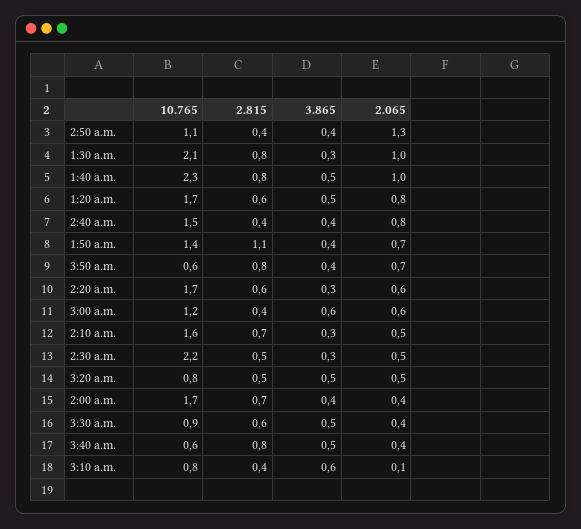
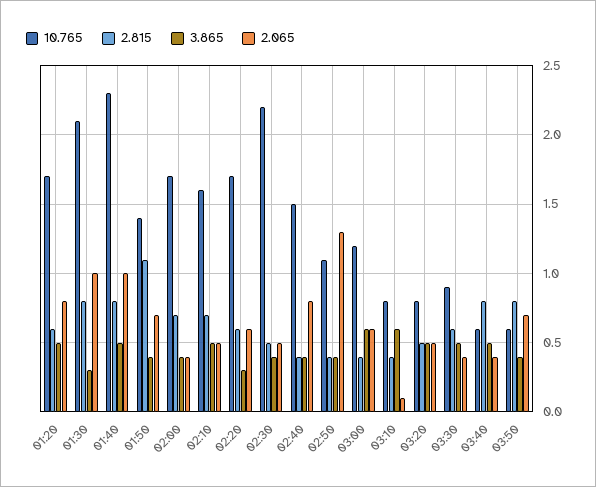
  {
    "10.765": {
      "2:50 a.m.": 1.1,
      "1:30 a.m.": 2.1,
      "1:40 a.m.": 2.3,
      "1:20 a.m.": 1.7,
      "2:40 a.m.": 1.5,
      "1:50 a.m.": 1.4,
      "3:50 a.m.": 0.6,
      "2:20 a.m.": 1.7,
      "3:00 a.m.": 1.2,
      "2:10 a.m.": 1.6,
      "2:30 a.m.": 2.2,
      "3:20 a.m.": 0.8,
      "2:00 a.m.": 1.7,
      "3:30 a.m.": 0.9,
      "3:40 a.m.": 0.6,
      "3:10 a.m.": 0.8
    },
    "2.815": {
      "2:50 a.m.": 0.4,
      "1:30 a.m.": 0.8,
      "1:40 a.m.": 0.8,
      "1:20 a.m.": 0.6,
      "2:40 a.m.": 0.4,
      "1:50 a.m.": 1.1,
      "3:50 a.m.": 0.8,
      "2:20 a.m.": 0.6,
      "3:00 a.m.": 0.4,
      "2:10 a.m.": 0.7,
      "2:30 a.m.": 0.5,
      "3:20 a.m.": 0.5,
      "2:00 a.m.": 0.7,
      "3:30 a.m.": 0.6,
      "3:40 a.m.": 0.8,
      "3:10 a.m.": 0.4
    },
    "3.865": {
      "2:50 a.m.": 0.4,
      "1:30 a.m.": 0.3,
      "1:40 a.m.": 0.5,
      "1:20 a.m.": 0.5,
      "2:40 a.m.": 0.4,
      "1:50 a.m.": 0.4,
      "3:50 a.m.": 0.4,
      "2:20 a.m.": 0.3,
      "3:00 a.m.": 0.6,
-     "2:10 a.m.": 0.3,
+     "2:10 a.m.": 0.5,
-     "2:30 a.m.": 0.3,
+     "2:30 a.m.": 0.4,
      "3:20 a.m.": 0.5,
      "2:00 a.m.": 0.4,
      "3:30 a.m.": 0.5,
      "3:40 a.m.": 0.5,
      "3:10 a.m.": 0.6
    },
    "2.065": {
      "2:50 a.m.": 1.3,
      "1:30 a.m.": 1,
      "1:40 a.m.": 1,
      "1:20 a.m.": 0.8,
      "2:40 a.m.": 0.8,
      "1:50 a.m.": 0.7,
      "3:50 a.m.": 0.7,
      "2:20 a.m.": 0.6,
      "3:00 a.m.": 0.6,
      "2:10 a.m.": 0.5,
      "2:30 a.m.": 0.5,
      "3:20 a.m.": 0.5,
      "2:00 a.m.": 0.4,
      "3:30 a.m.": 0.4,
      "3:40 a.m.": 0.4,
      "3:10 a.m.": 0.1
    }
  }

